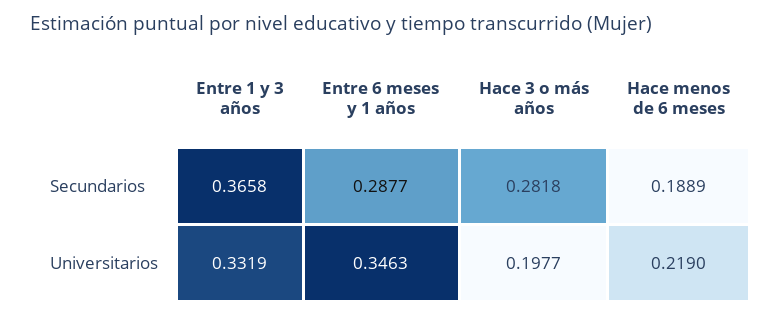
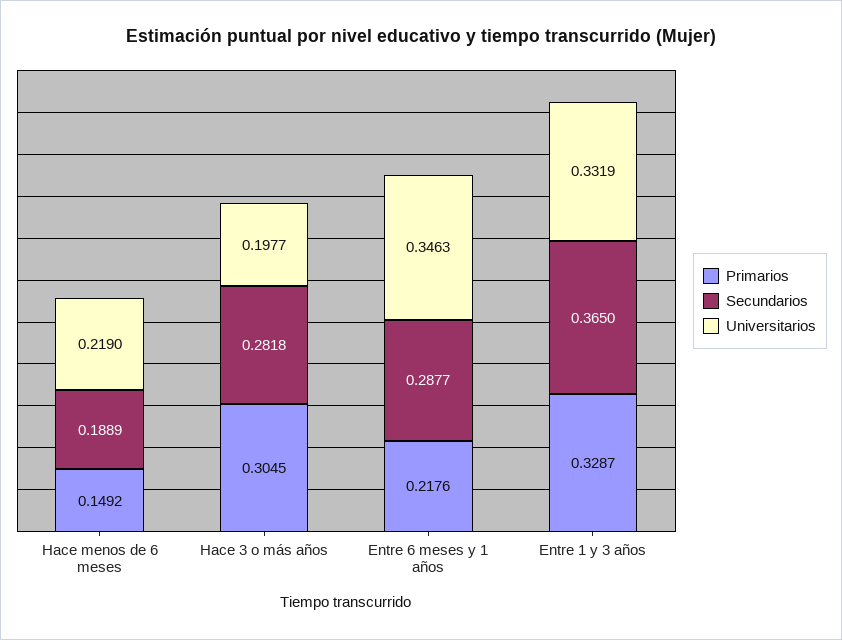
  {
    "Secundarios": {
-     "Entre 1 y 3 años": 0.3658,
+     "Entre 1 y 3 años": 0.365,
      "Entre 6 meses y 1 años": 0.2877,
      "Hace 3 o más años": 0.2818,
      "Hace menos de 6 meses": 0.1889
    },
    "Universitarios": {
      "Entre 1 y 3 años": 0.3319,
      "Entre 6 meses y 1 años": 0.3463,
      "Hace 3 o más años": 0.1977,
      "Hace menos de 6 meses": 0.219
-   }
+   },
+   "Primarios": {
+     "Hace menos de 6 meses": 0.1492,
+     "Hace 3 o más años": 0.3045,
+     "Entre 6 meses y 1 años": 0.2176,
+     "Entre 1 y 3 años": 0.3287
+   }
  }

